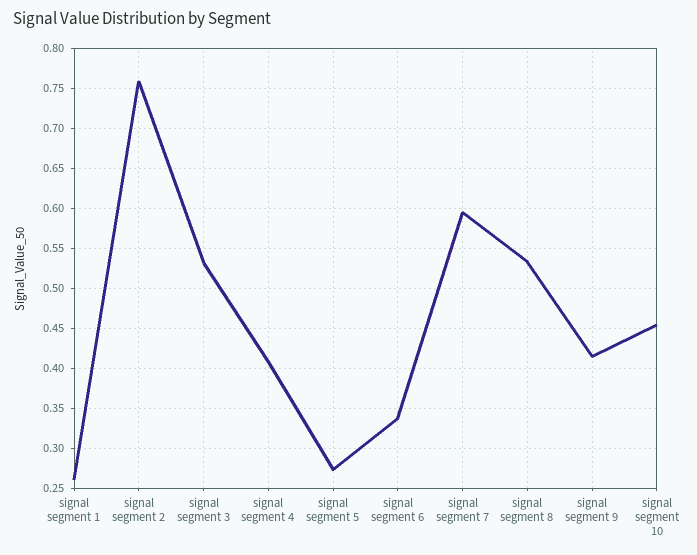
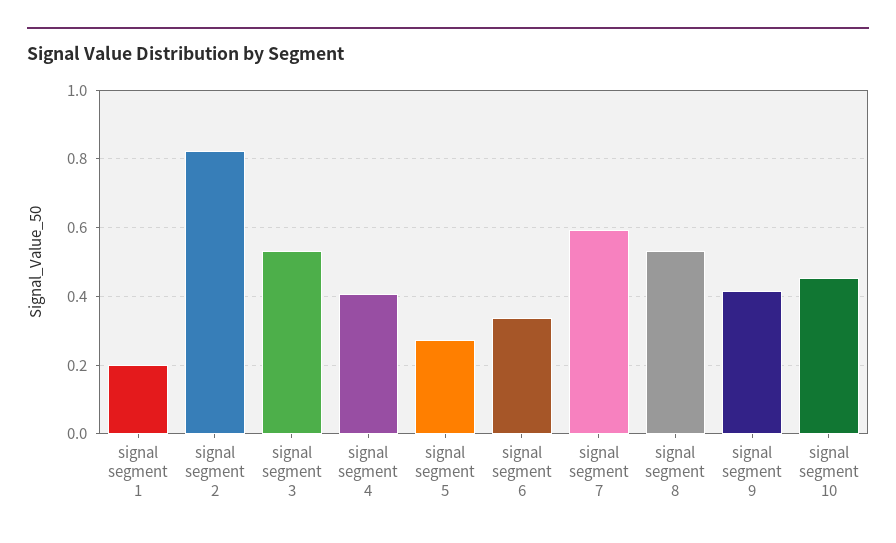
  {
-   "signal segment 1": 0.26,
+   "signal segment 1": 0.2,
-   "signal segment 2": 0.76,
+   "signal segment 2": 0.82,
    "signal segment 3": 0.53,
    "signal segment 4": 0.41,
    "signal segment 5": 0.27,
    "signal segment 6": 0.34,
    "signal segment 7": 0.59,
    "signal segment 8": 0.53,
    "signal segment 9": 0.41,
    "signal segment 10": 0.45
  }

